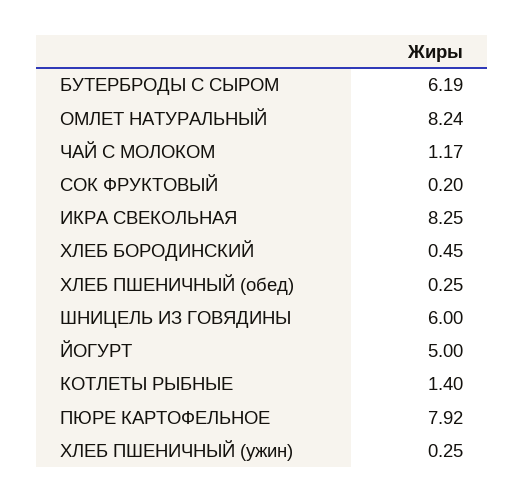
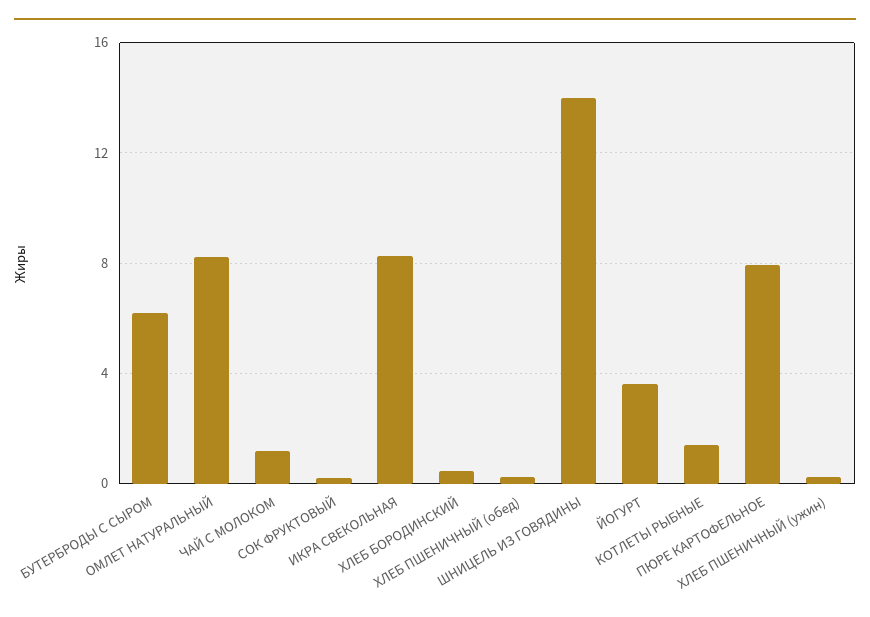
  {
    "БУТЕРБРОДЫ С СЫРОМ": 6.19,
    "ОМЛЕТ НАТУРАЛЬНЫЙ": 8.24,
    "ЧАЙ С МОЛОКОМ": 1.17,
    "СОК ФРУКТОВЫЙ": 0.2,
    "ИКРА СВЕКОЛЬНАЯ": 8.25,
    "ХЛЕБ БОРОДИНСКИЙ": 0.45,
    "ХЛЕБ ПШЕНИЧНЫЙ (обед)": 0.25,
-   "ШНИЦЕЛЬ ИЗ ГОВЯДИНЫ": 6,
+   "ШНИЦЕЛЬ ИЗ ГОВЯДИНЫ": 14,
-   "ЙОГУРТ": 5,
+   "ЙОГУРТ": 3.5,
    "КОТЛЕТЫ РЫБНЫЕ": 1.4,
    "ПЮРЕ КАРТОФЕЛЬНОЕ": 7.92,
    "ХЛЕБ ПШЕНИЧНЫЙ (ужин)": 0.25
  }

